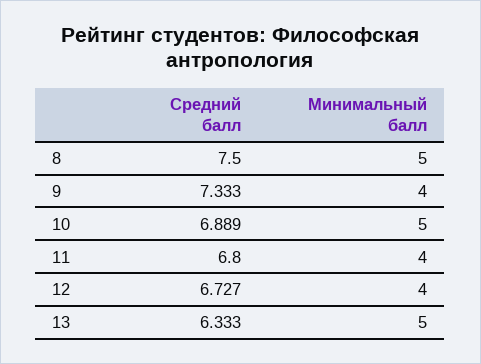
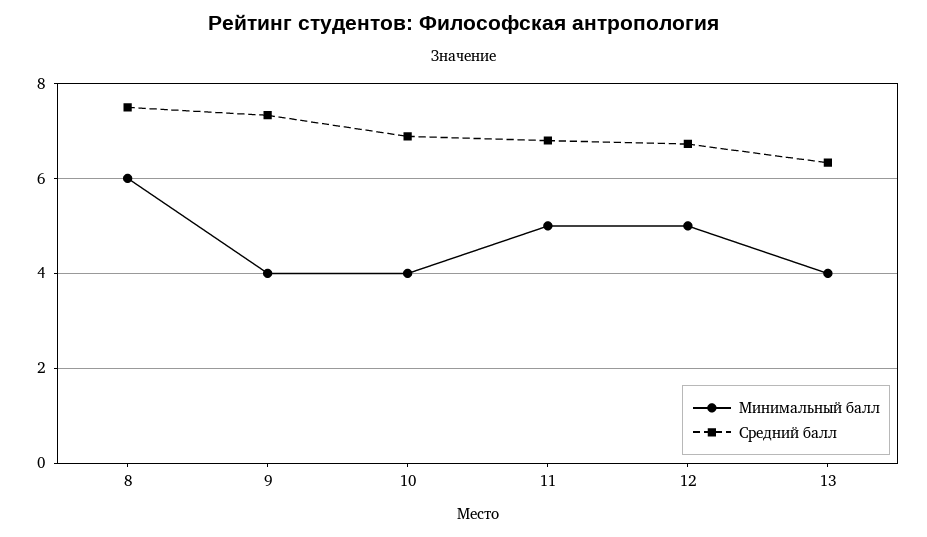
  {
    "Средний балл": {
      "8": 7.5,
      "9": 7.333,
      "10": 6.889,
      "11": 6.8,
      "12": 6.727,
      "13": 6.333
    },
    "Минимальный балл": {
-     "8": 5,
+     "8": 6,
      "9": 4,
-     "10": 5,
+     "10": 4,
-     "11": 4,
+     "11": 5,
-     "12": 4,
+     "12": 5,
-     "13": 5
+     "13": 4
    }
  }

